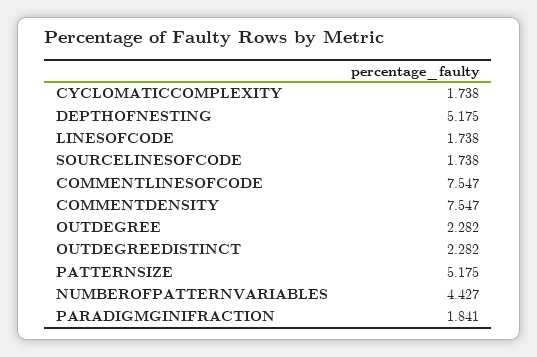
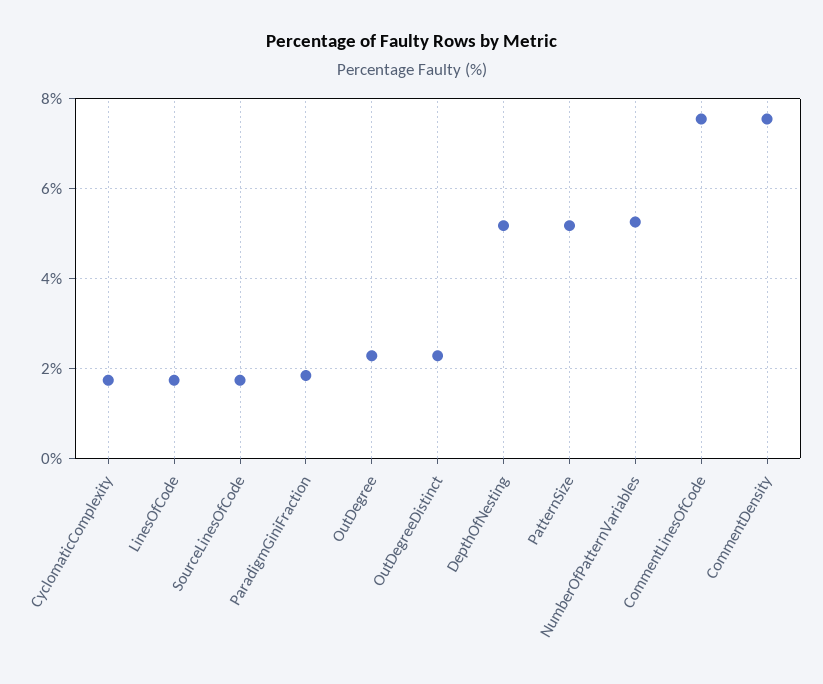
  {
    "CYCLOMATICCOMPLEXITY": 1.738,
    "DEPTHOFNESTING": 5.175,
    "LINESOFCODE": 1.738,
    "SOURCELINESOFCODE": 1.738,
    "COMMENTLINESOFCODE": 7.547,
    "COMMENTDENSITY": 7.547,
    "OUTDEGREE": 2.282,
    "OUTDEGREEDISTINCT": 2.282,
    "PATTERNSIZE": 5.175,
-   "NUMBEROFPATTERNVARIABLES": 4.427,
+   "NUMBEROFPATTERNVARIABLES": 5.2,
    "PARADIGMGINIFRACTION": 1.841
  }

